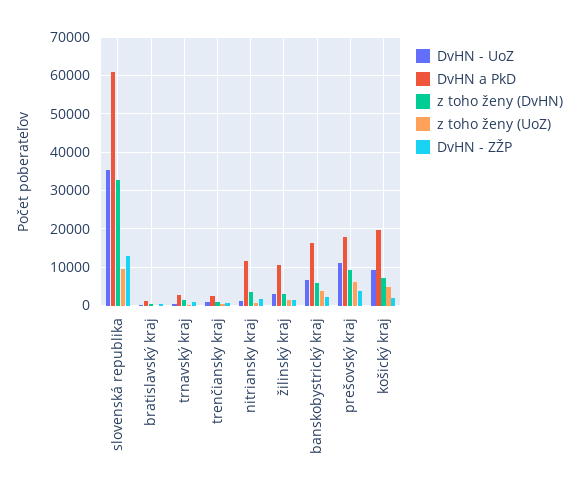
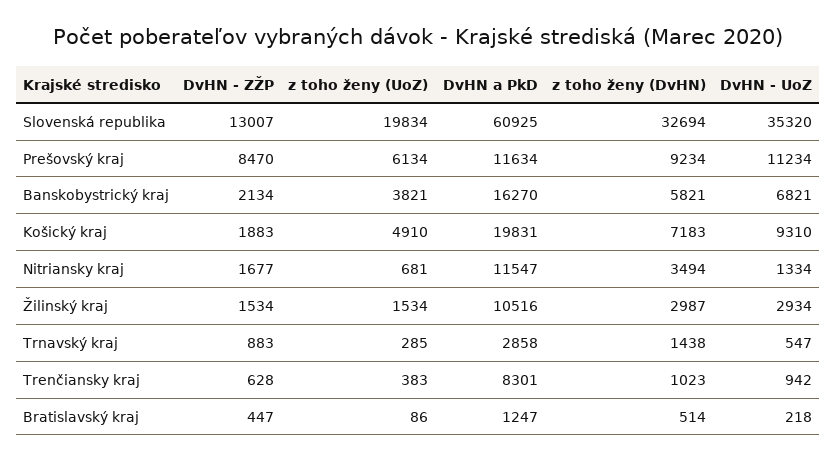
  {
    "DvHN - UoZ": {
      "slovenská republika": 35320,
      "bratislavský kraj": 218,
      "trnavský kraj": 547,
      "trenčiansky kraj": 942,
      "nitriansky kraj": 1334,
      "žilinský kraj": 2934,
      "banskobystrický kraj": 6821,
      "prešovský kraj": 11234,
      "košický kraj": 9310
    },
    "DvHN a PkD": {
      "slovenská republika": 60925,
      "bratislavský kraj": 1247,
      "trnavský kraj": 2858,
-     "trenčiansky kraj": 2000,
+     "trenčiansky kraj": 8301,
      "nitriansky kraj": 11547,
      "žilinský kraj": 10516,
      "banskobystrický kraj": 16270,
-     "prešovský kraj": 18000,
+     "prešovský kraj": 11634,
      "košický kraj": 19831
    },
    "z toho ženy (DvHN)": {
      "slovenská republika": 32694,
      "bratislavský kraj": 514,
      "trnavský kraj": 1438,
      "trenčiansky kraj": 1023,
      "nitriansky kraj": 3494,
      "žilinský kraj": 2987,
      "banskobystrický kraj": 5821,
      "prešovský kraj": 9234,
      "košický kraj": 7183
    },
    "z toho ženy (UoZ)": {
-     "slovenská republika": 10000,
+     "slovenská republika": 19834,
      "bratislavský kraj": 86,
      "trnavský kraj": 285,
      "trenčiansky kraj": 383,
      "nitriansky kraj": 681,
      "žilinský kraj": 1534,
      "banskobystrický kraj": 3821,
      "prešovský kraj": 6134,
      "košický kraj": 4910
    },
    "DvHN - ZŽP": {
      "slovenská republika": 13007,
      "bratislavský kraj": 447,
      "trnavský kraj": 883,
      "trenčiansky kraj": 628,
      "nitriansky kraj": 1677,
      "žilinský kraj": 1534,
      "banskobystrický kraj": 2134,
-     "prešovský kraj": 4000,
+     "prešovský kraj": 8470,
      "košický kraj": 1883
    }
  }

